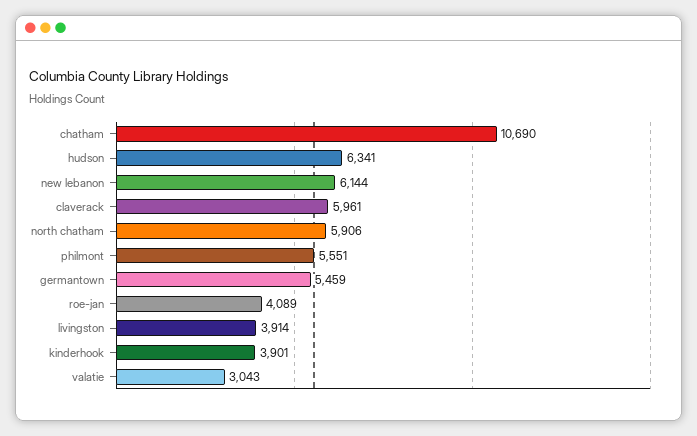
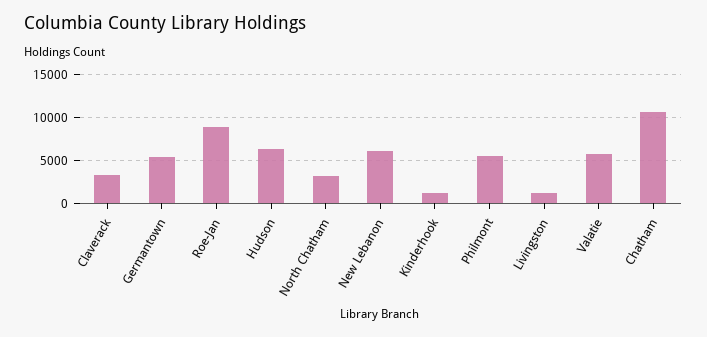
  {
    "chatham": 10690,
    "hudson": 6341,
    "new lebanon": 6144,
-   "claverack": 5961,
+   "claverack": 3000,
-   "north chatham": 5906,
+   "north chatham": 3000,
    "philmont": 5551,
    "germantown": 5459,
-   "roe-jan": 4089,
+   "roe-jan": 9000,
-   "livingston": 3914,
+   "livingston": 1000,
-   "kinderhook": 3901,
+   "kinderhook": 1000,
-   "valatie": 3043
+   "valatie": 6000
  }

